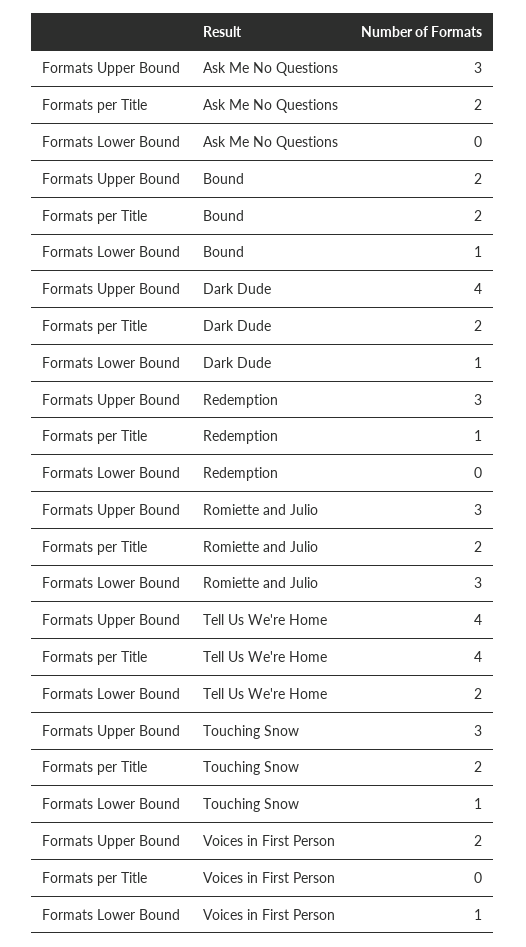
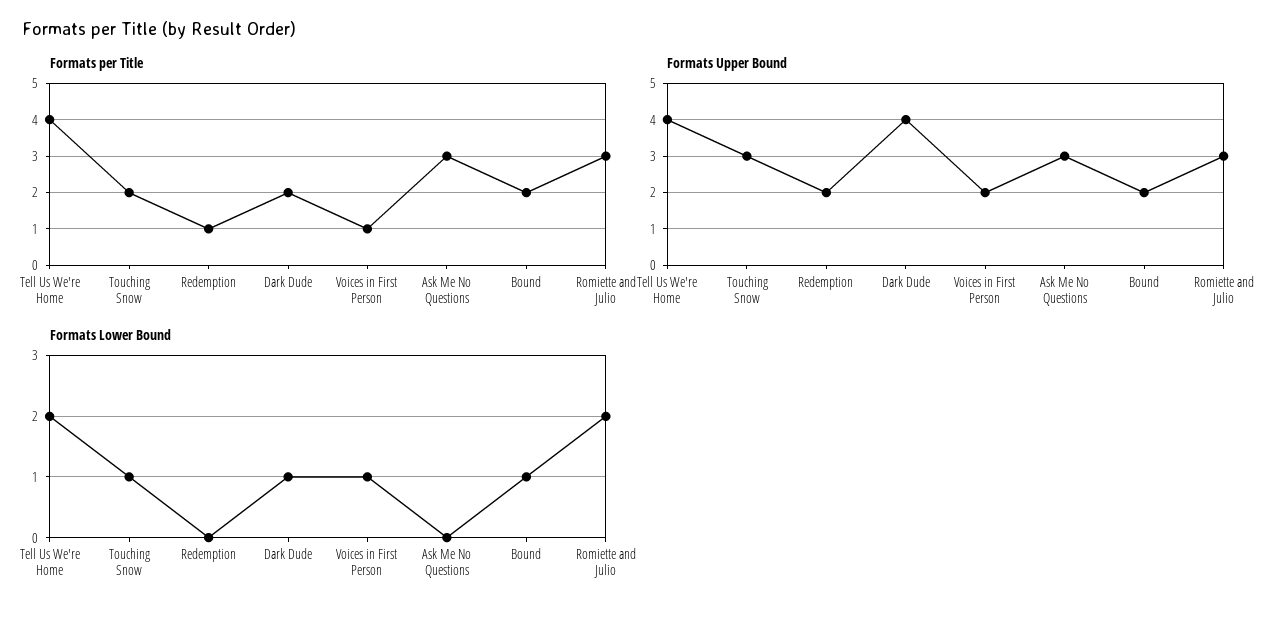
  {
    "Formats Upper Bound": {
      "Ask Me No Questions": 3,
      "Bound": 2,
      "Dark Dude": 4,
-     "Redemption": 3,
+     "Redemption": 2,
      "Romiette and Julio": 3,
      "Tell Us We're Home": 4,
      "Touching Snow": 3,
      "Voices in First Person": 2
    },
    "Formats per Title": {
-     "Ask Me No Questions": 2,
+     "Ask Me No Questions": 3,
      "Bound": 2,
      "Dark Dude": 2,
      "Redemption": 1,
-     "Romiette and Julio": 2,
+     "Romiette and Julio": 3,
      "Tell Us We're Home": 4,
      "Touching Snow": 2,
-     "Voices in First Person": 0
+     "Voices in First Person": 1
    },
    "Formats Lower Bound": {
      "Ask Me No Questions": 0,
      "Bound": 1,
      "Dark Dude": 1,
      "Redemption": 0,
-     "Romiette and Julio": 3,
+     "Romiette and Julio": 2,
      "Tell Us We're Home": 2,
      "Touching Snow": 1,
      "Voices in First Person": 1
    }
  }

